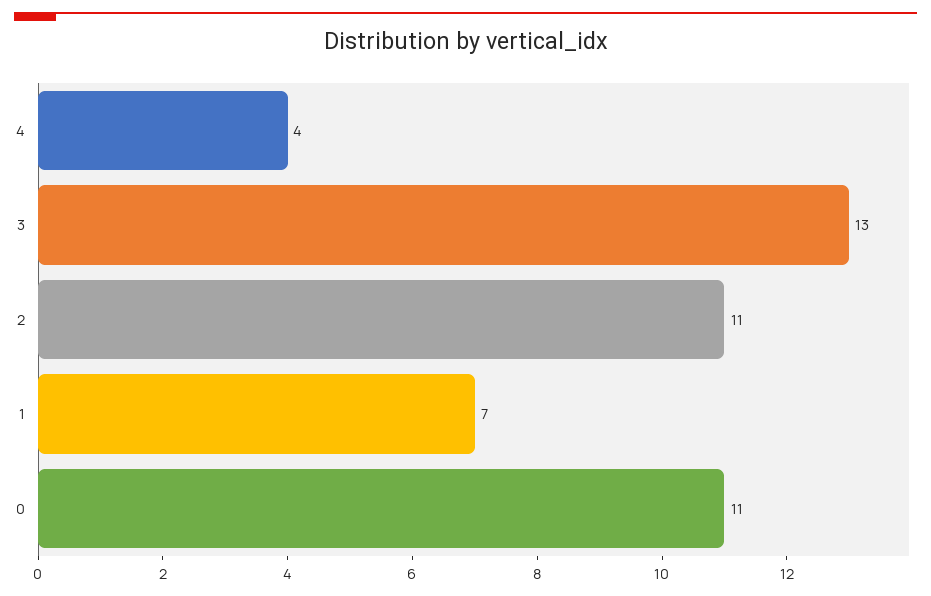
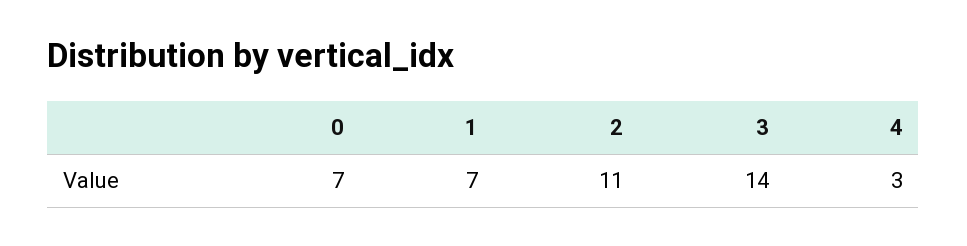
  {
-   "4": 4,
+   "4": 3,
-   "3": 13,
+   "3": 14,
    "2": 11,
    "1": 7,
-   "0": 11
+   "0": 7
  }

